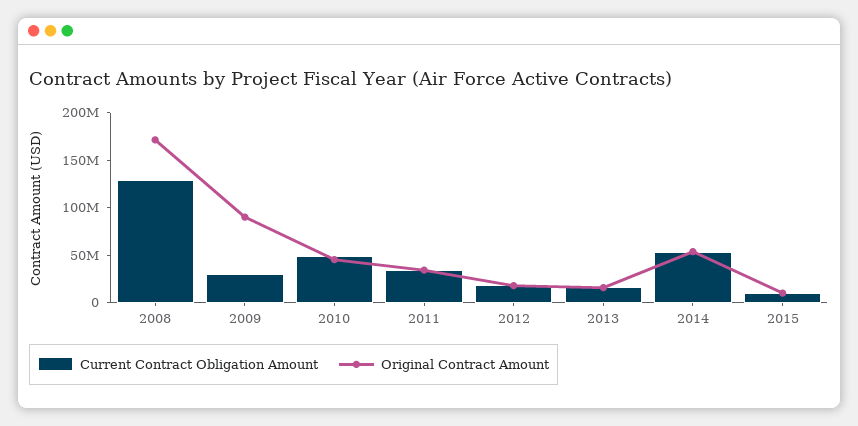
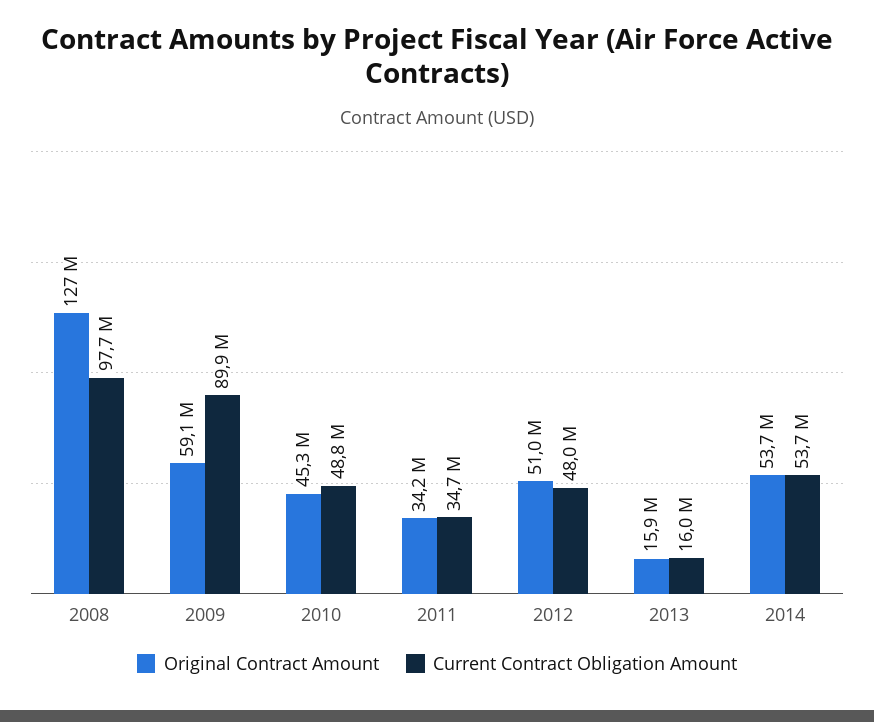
  {
    "Current Contract Obligation Amount": {
-     "2008": 130000000,
+     "2008": 97700000,
-     "2009": 30000000,
+     "2009": 89900000,
      "2010": 48800000,
      "2011": 34700000,
-     "2012": 20000000,
+     "2012": 48000000,
      "2013": 16000000,
-     "2014": 53700000,
+     "2014": 53700000
-     "2015": 10000000
    },
    "Original Contract Amount": {
-     "2008": 170000000,
+     "2008": 127000000,
-     "2009": 90000000,
+     "2009": 59100000,
      "2010": 45300000,
      "2011": 34200000,
-     "2012": 20000000,
+     "2012": 51000000,
      "2013": 15900000,
-     "2014": 53700000,
+     "2014": 53700000
-     "2015": 10000000
    }
  }

